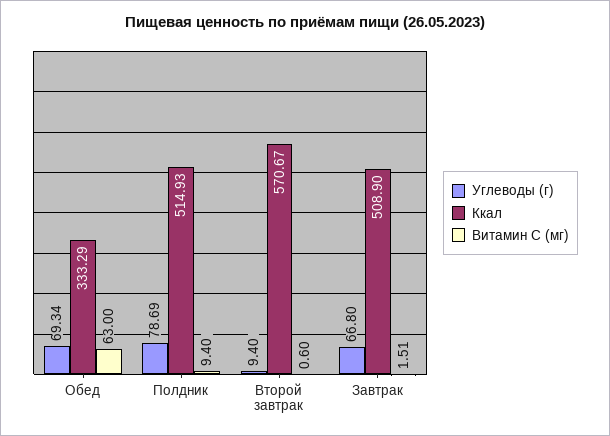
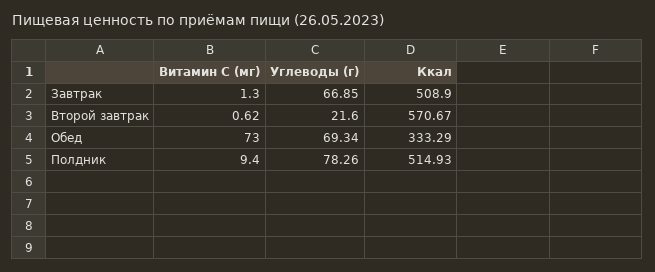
  {
    "Углеводы (г)": {
      "Обед": 69.34,
-     "Полдник": 78.69,
+     "Полдник": 78.26,
-     "Второй завтрак": 9.4,
+     "Второй завтрак": 21.6,
-     "Завтрак": 66.8
+     "Завтрак": 66.85
    },
    "Ккал": {
      "Обед": 333.29,
      "Полдник": 514.93,
      "Второй завтрак": 570.67,
      "Завтрак": 508.9
    },
    "Витамин C (мг)": {
-     "Обед": 63,
+     "Обед": 73,
      "Полдник": 9.4,
-     "Второй завтрак": 0.6,
+     "Второй завтрак": 0.62,
-     "Завтрак": 1.51
+     "Завтрак": 1.3
    }
  }

